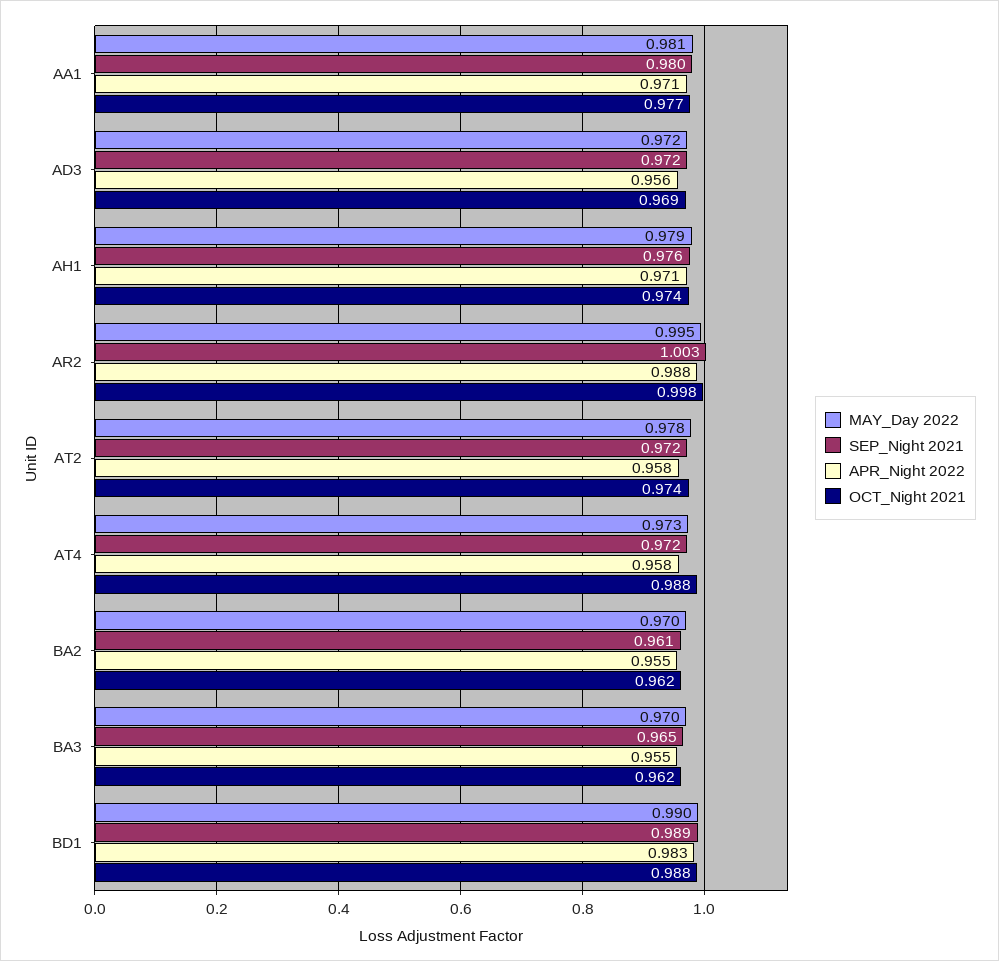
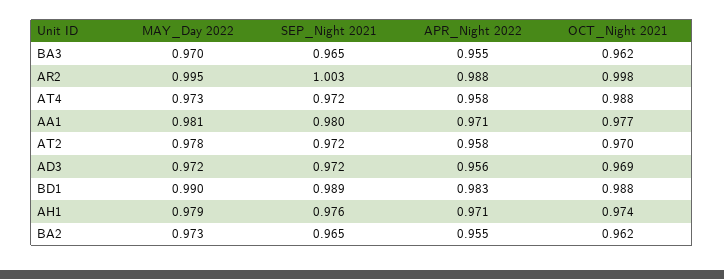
  {
    "MAY_Day 2022": {
      "AA1": 0.981,
      "AD3": 0.972,
      "AH1": 0.979,
      "AR2": 0.995,
      "AT2": 0.978,
      "AT4": 0.973,
-     "BA2": 0.97,
+     "BA2": 0.973,
      "BA3": 0.97,
      "BD1": 0.99
    },
    "SEP_Night 2021": {
      "AA1": 0.98,
      "AD3": 0.972,
      "AH1": 0.976,
      "AR2": 1.003,
      "AT2": 0.972,
      "AT4": 0.972,
-     "BA2": 0.961,
+     "BA2": 0.965,
      "BA3": 0.965,
      "BD1": 0.989
    },
    "APR_Night 2022": {
      "AA1": 0.971,
      "AD3": 0.956,
      "AH1": 0.971,
      "AR2": 0.988,
      "AT2": 0.958,
      "AT4": 0.958,
      "BA2": 0.955,
      "BA3": 0.955,
      "BD1": 0.983
    },
    "OCT_Night 2021": {
      "AA1": 0.977,
      "AD3": 0.969,
      "AH1": 0.974,
      "AR2": 0.998,
-     "AT2": 0.974,
+     "AT2": 0.97,
      "AT4": 0.988,
      "BA2": 0.962,
      "BA3": 0.962,
      "BD1": 0.988
    }
  }

